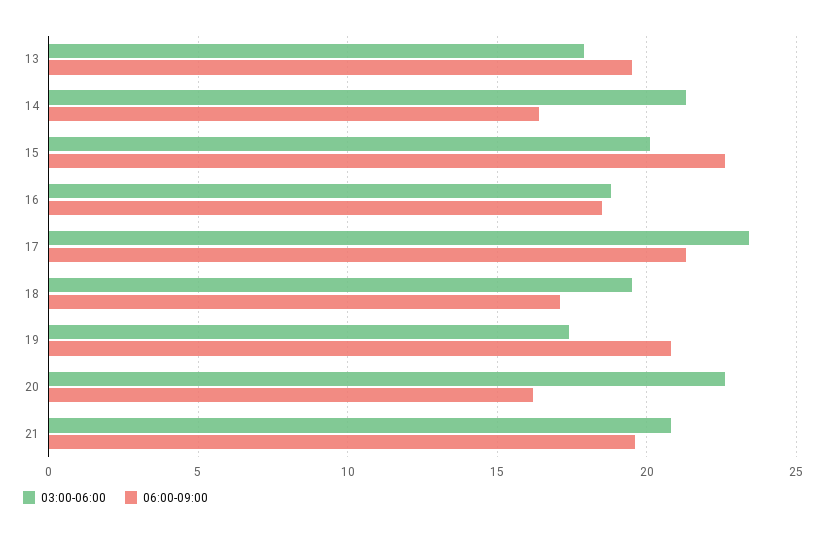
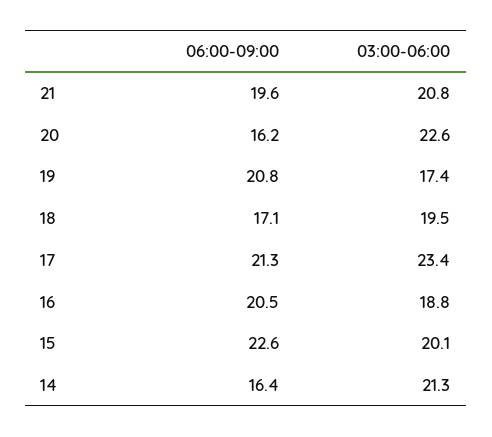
  {
    "03:00-06:00": {
-     "13": 18,
      "14": 21.3,
      "15": 20.1,
      "16": 18.8,
      "17": 23.4,
      "18": 19.5,
      "19": 17.4,
      "20": 22.6,
      "21": 20.8
    },
    "06:00-09:00": {
-     "13": 19.5,
      "14": 16.4,
      "15": 22.6,
-     "16": 18.5,
+     "16": 20.5,
      "17": 21.3,
      "18": 17.1,
      "19": 20.8,
      "20": 16.2,
      "21": 19.6
    }
  }

